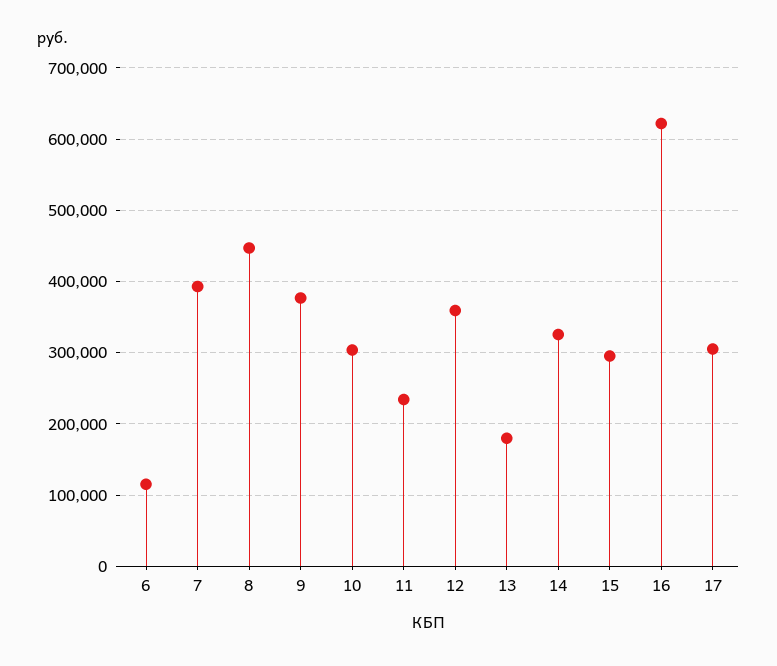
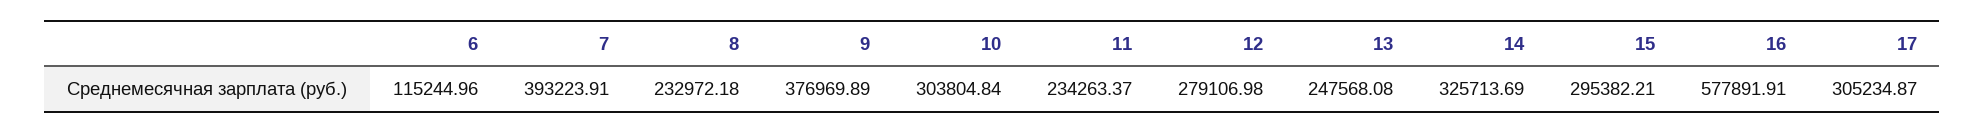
  {
    "6": 115244.96,
    "7": 393223.91,
-   "8": 450000,
+   "8": 232972.18,
    "9": 376969.89,
    "10": 303804.84,
    "11": 234263.37,
-   "12": 360000,
+   "12": 279106.98,
-   "13": 180000,
+   "13": 247568.08,
    "14": 325713.69,
    "15": 295382.21,
-   "16": 620000,
+   "16": 577891.91,
    "17": 305234.87
  }

